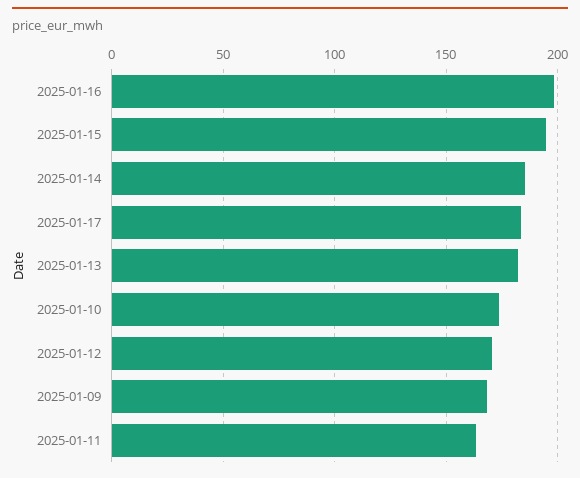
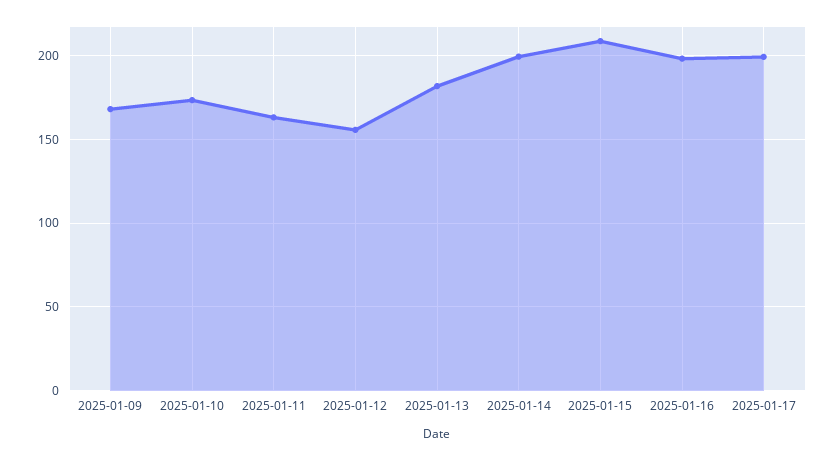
  {
    "2025-01-16": 200,
-   "2025-01-15": 195,
+   "2025-01-15": 210,
-   "2025-01-14": 185,
+   "2025-01-14": 200,
-   "2025-01-17": 185,
+   "2025-01-17": 200,
    "2025-01-13": 180,
    "2025-01-10": 175,
-   "2025-01-12": 170,
+   "2025-01-12": 155,
    "2025-01-09": 170,
    "2025-01-11": 165
  }

